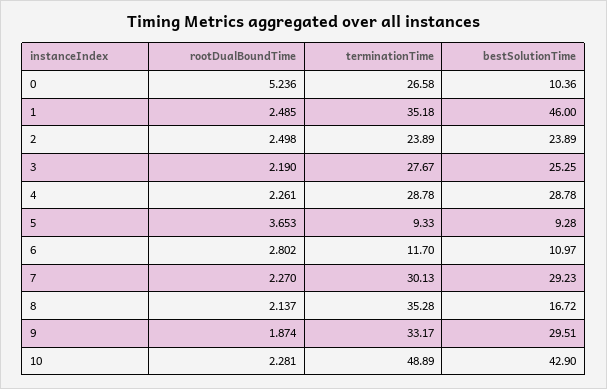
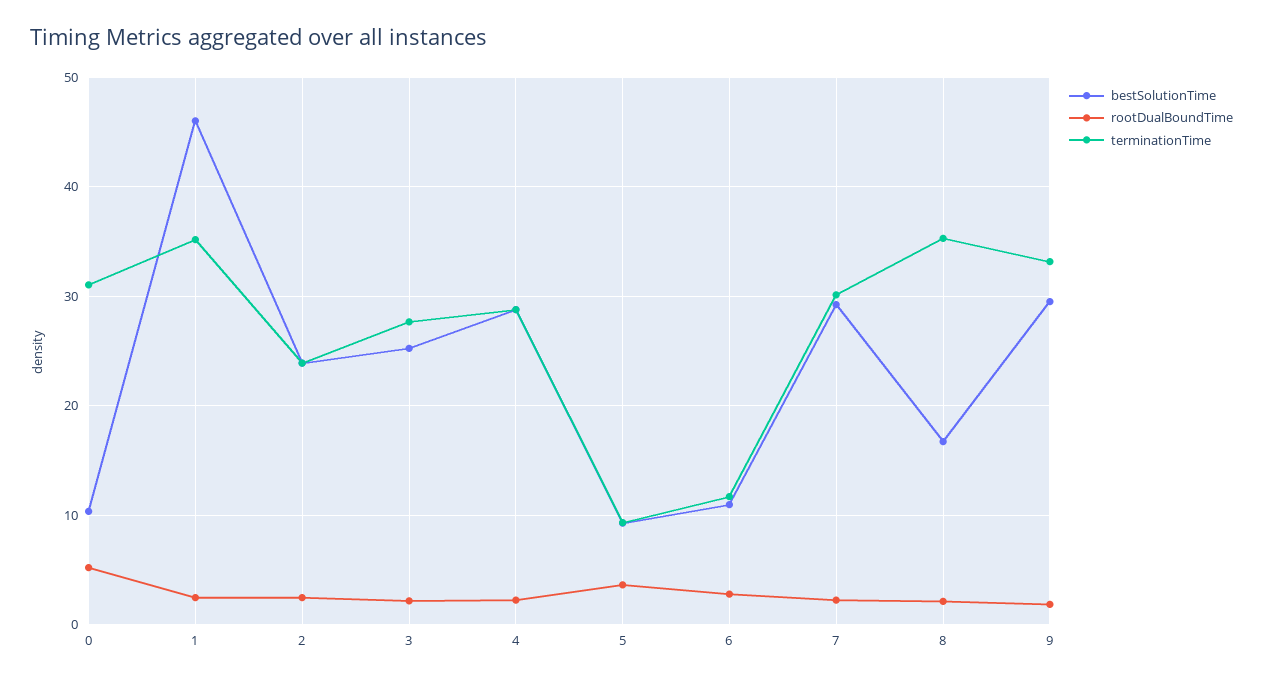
  {
    "rootDualBoundTime": {
      "0": 5.236,
      "1": 2.485,
      "2": 2.498,
      "3": 2.19,
      "4": 2.261,
      "5": 3.653,
      "6": 2.802,
      "7": 2.27,
      "8": 2.137,
-     "9": 1.874,
+     "9": 1.874
-     "10": 2.281
    },
    "terminationTime": {
-     "0": 26.58,
+     "0": 31,
      "1": 35.18,
      "2": 23.89,
      "3": 27.67,
      "4": 28.78,
      "5": 9.33,
      "6": 11.7,
      "7": 30.13,
      "8": 35.28,
-     "9": 33.17,
+     "9": 33.17
-     "10": 48.89
    },
    "bestSolutionTime": {
      "0": 10.36,
      "1": 46,
      "2": 23.89,
      "3": 25.25,
      "4": 28.78,
      "5": 9.28,
      "6": 10.97,
      "7": 29.23,
      "8": 16.72,
-     "9": 29.51,
+     "9": 29.51
-     "10": 42.9
    }
  }

